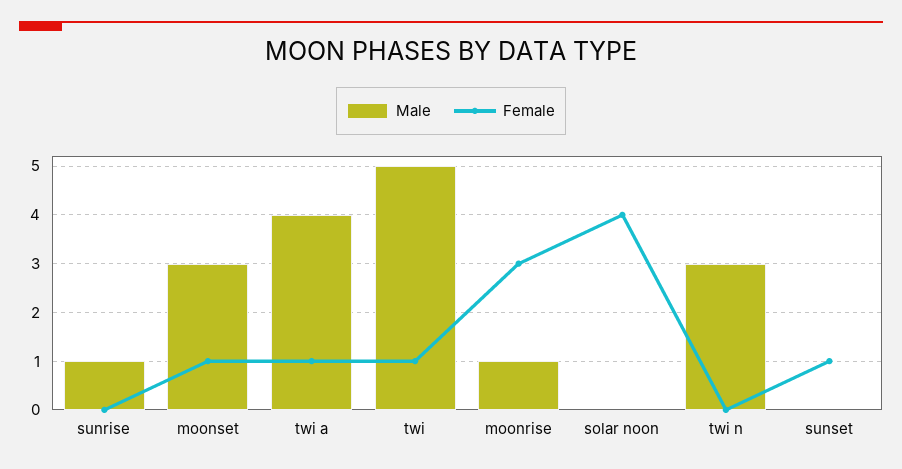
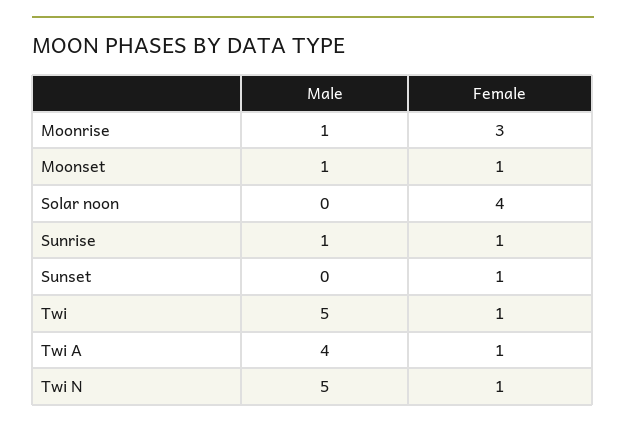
  {
    "Male": {
      "sunrise": 1,
-     "moonset": 3,
+     "moonset": 1,
      "twi a": 4,
      "twi": 5,
      "moonrise": 1,
      "solar noon": 0,
-     "twi n": 3,
+     "twi n": 5,
      "sunset": 0
    },
    "Female": {
-     "sunrise": 0,
+     "sunrise": 1,
      "moonset": 1,
      "twi a": 1,
      "twi": 1,
      "moonrise": 3,
      "solar noon": 4,
-     "twi n": 0,
+     "twi n": 1,
      "sunset": 1
    }
  }

